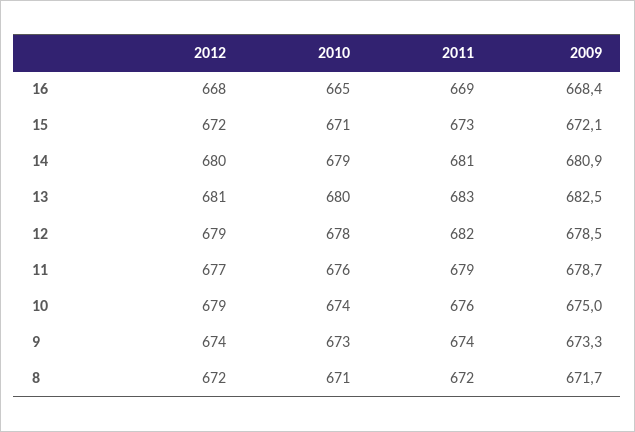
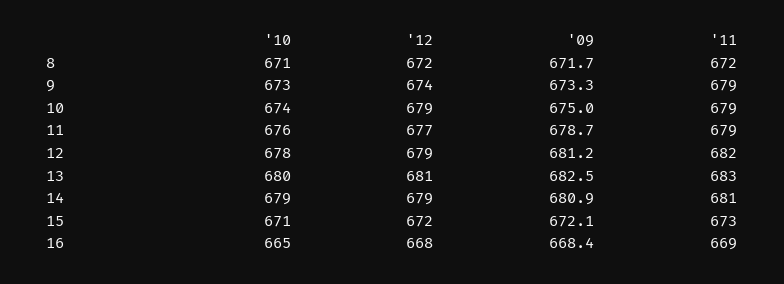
  {
    "2012": {
      "16": 668,
      "15": 672,
-     "14": 680,
+     "14": 679,
      "13": 681,
      "12": 679,
      "11": 677,
      "10": 679,
      "9": 674,
      "8": 672
    },
    "2010": {
      "16": 665,
      "15": 671,
      "14": 679,
      "13": 680,
      "12": 678,
      "11": 676,
      "10": 674,
      "9": 673,
      "8": 671
    },
    "2011": {
      "16": 669,
      "15": 673,
      "14": 681,
      "13": 683,
      "12": 682,
      "11": 679,
-     "10": 676,
+     "10": 679,
-     "9": 674,
+     "9": 679,
      "8": 672
    },
    "2009": {
      "16": 668.4,
      "15": 672.1,
      "14": 680.9,
      "13": 682.5,
-     "12": 678.5,
+     "12": 681.2,
      "11": 678.7,
      "10": 675,
      "9": 673.3,
      "8": 671.7
    }
  }

